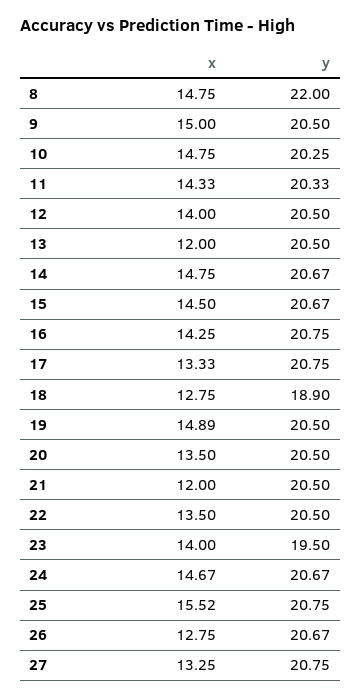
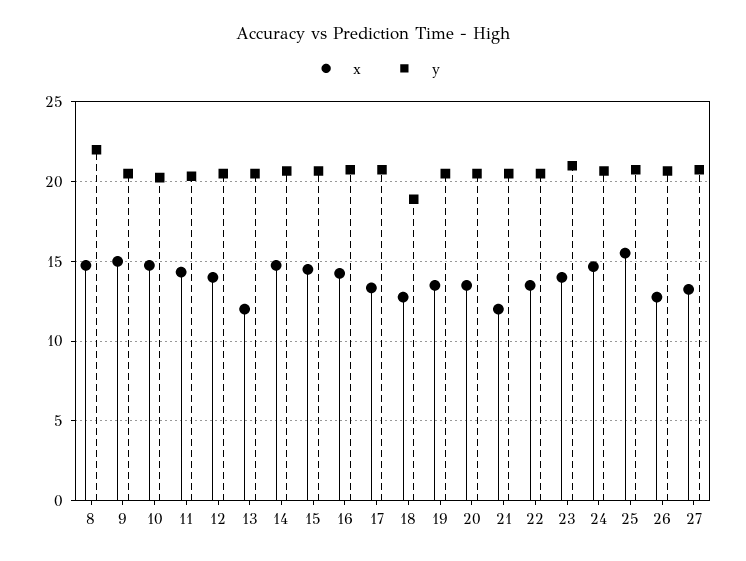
  {
    "x": {
      "8": 14.75,
      "9": 15,
      "10": 14.75,
      "11": 14.33,
      "12": 14,
      "13": 12,
      "14": 14.75,
      "15": 14.5,
      "16": 14.25,
      "17": 13.33,
      "18": 12.75,
-     "19": 14.89,
+     "19": 13.5,
      "20": 13.5,
      "21": 12,
      "22": 13.5,
      "23": 14,
      "24": 14.67,
      "25": 15.52,
      "26": 12.75,
      "27": 13.25
    },
    "y": {
      "8": 22,
      "9": 20.5,
      "10": 20.25,
      "11": 20.33,
      "12": 20.5,
      "13": 20.5,
      "14": 20.67,
      "15": 20.67,
      "16": 20.75,
      "17": 20.75,
      "18": 18.9,
      "19": 20.5,
      "20": 20.5,
      "21": 20.5,
      "22": 20.5,
-     "23": 19.5,
+     "23": 21,
      "24": 20.67,
      "25": 20.75,
      "26": 20.67,
      "27": 20.75
    }
  }

